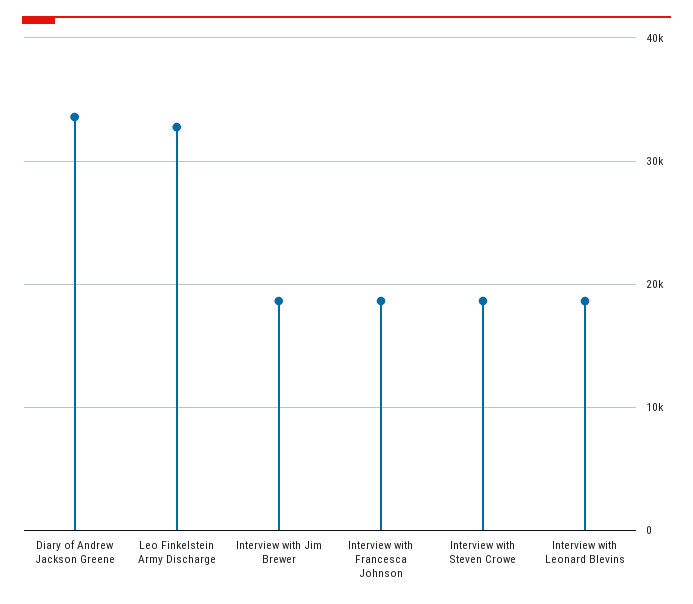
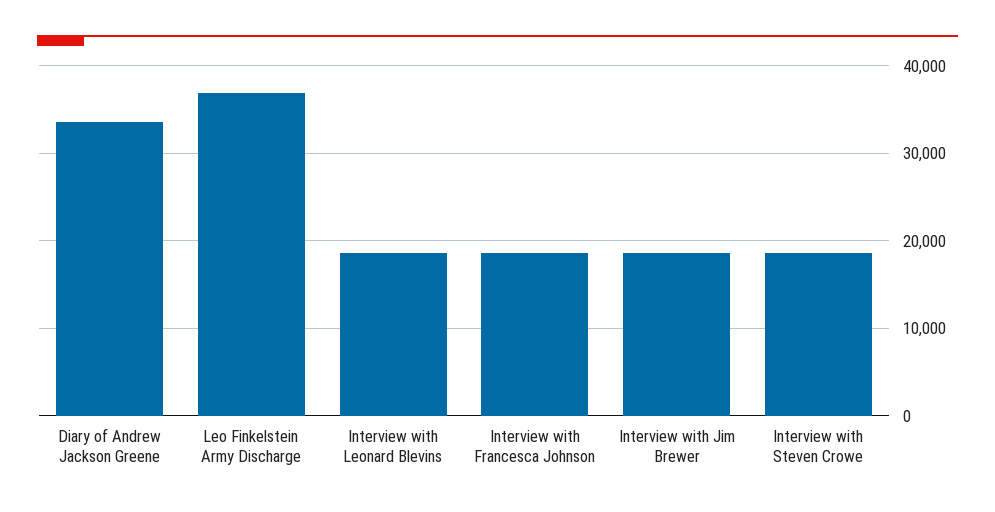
  {
    "Diary of Andrew Jackson Greene": 34000,
-   "Leo Finkelstein Army Discharge": 33000,
+   "Leo Finkelstein Army Discharge": 37000,
    "Interview with Jim Brewer": 19000,
    "Interview with Francesca Johnson": 19000,
    "Interview with Steven Crowe": 19000,
    "Interview with Leonard Blevins": 19000
  }

